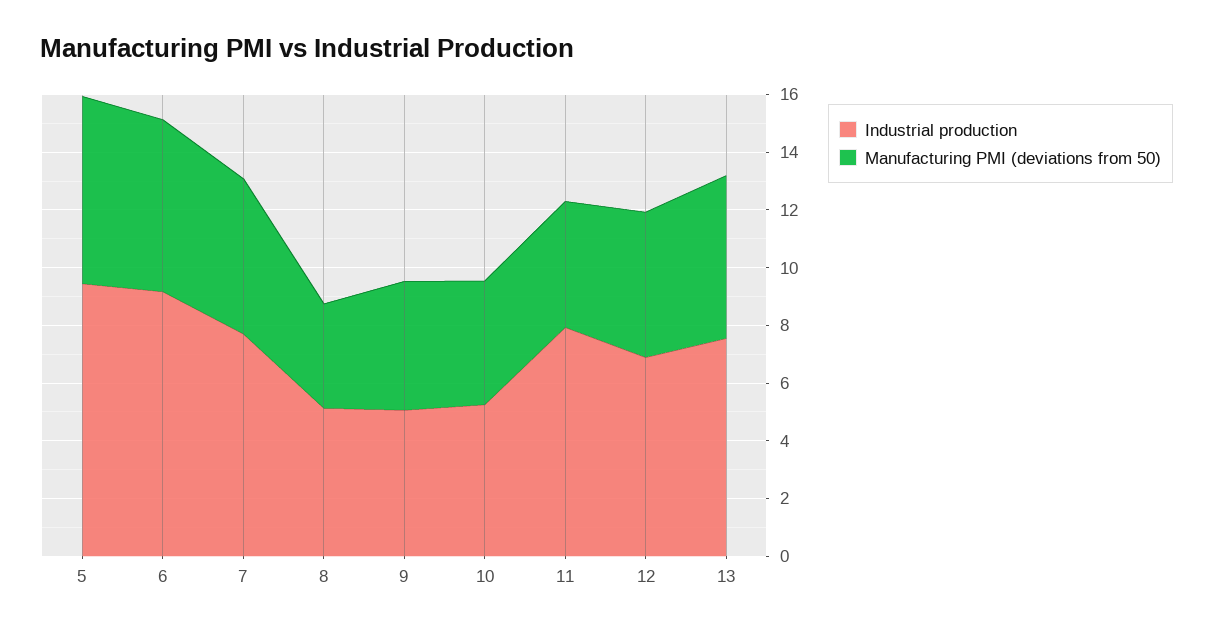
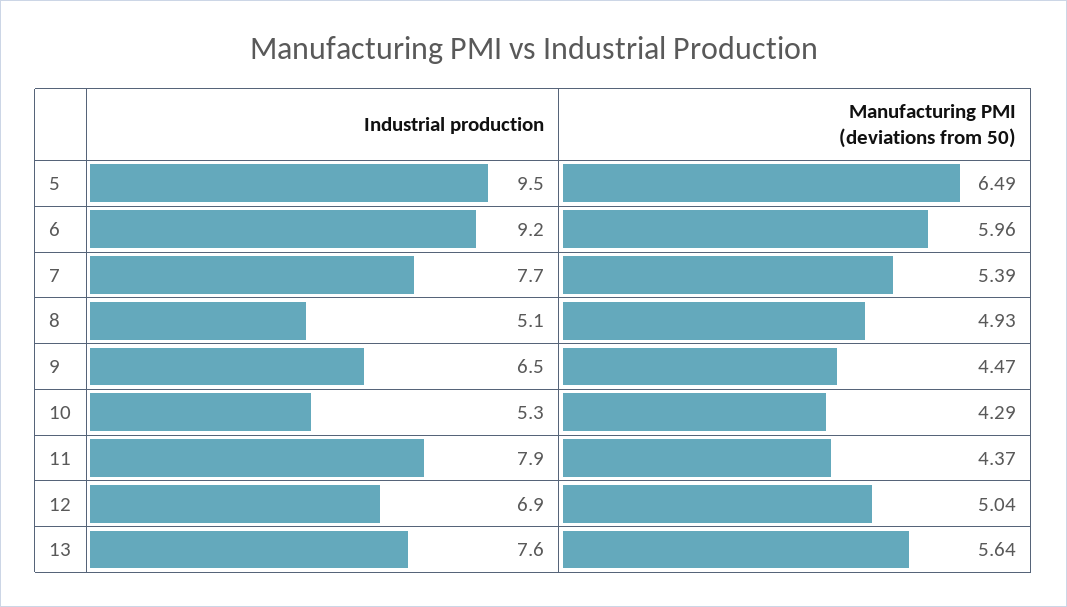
  {
    "Industrial production": {
      "5": 9.5,
      "6": 9.2,
      "7": 7.7,
      "8": 5.1,
-     "9": 5,
+     "9": 6.5,
      "10": 5.3,
      "11": 7.9,
      "12": 6.9,
      "13": 7.6
    },
    "Manufacturing PMI (deviations from 50)": {
      "5": 6.49,
      "6": 5.96,
      "7": 5.39,
-     "8": 3.5,
+     "8": 4.93,
      "9": 4.47,
      "10": 4.29,
      "11": 4.37,
      "12": 5.04,
      "13": 5.64
    }
  }

